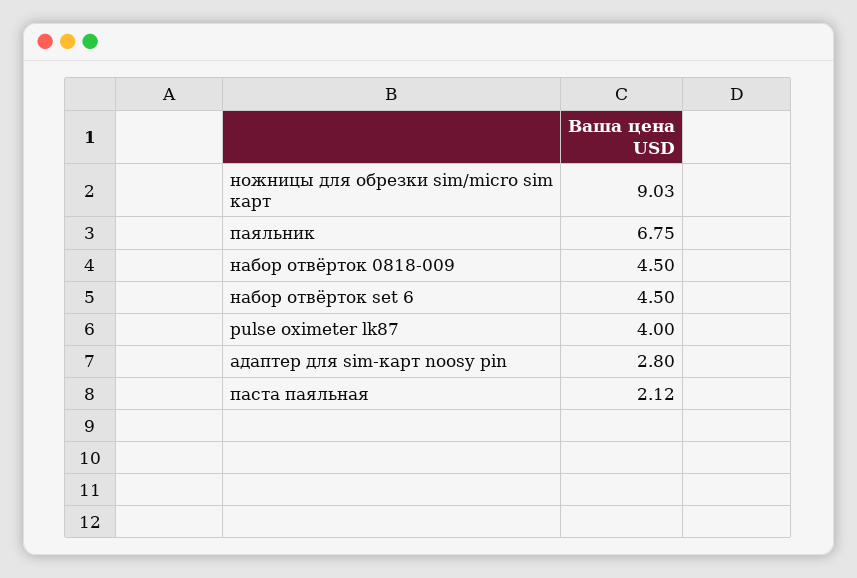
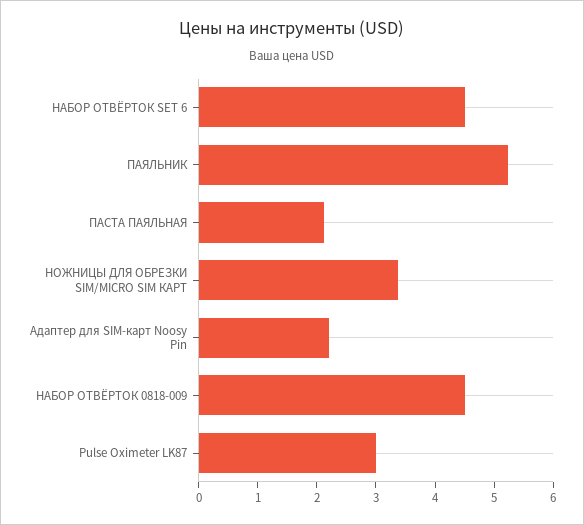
  {
-   "ножницы для обрезки sim/micro sim карт": 9.03,
+   "ножницы для обрезки sim/micro sim карт": 3.4,
-   "паяльник": 6.75,
+   "паяльник": 5.2,
    "набор отвёрток 0818-009": 4.5,
    "набор отвёрток set 6": 4.5,
-   "pulse oximeter lk87": 4,
+   "pulse oximeter lk87": 3,
-   "адаптер для sim-карт noosy pin": 2.8,
+   "адаптер для sim-карт noosy pin": 2.2,
    "паста паяльная": 2.12
  }

